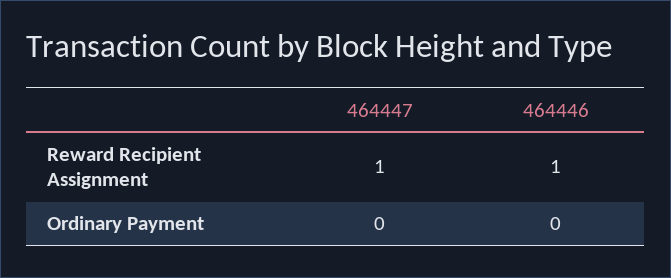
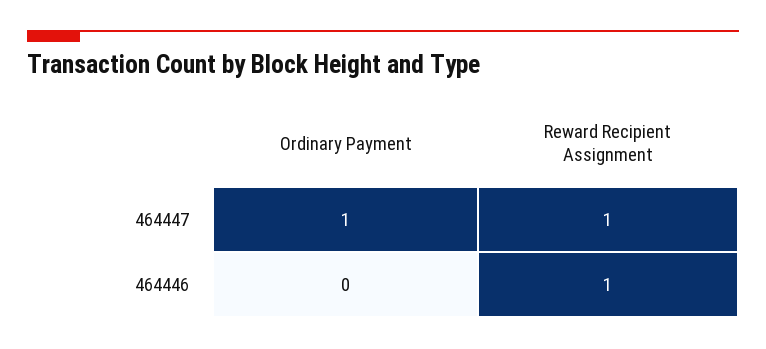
  {
    "464447": {
      "Reward Recipient Assignment": 1,
-     "Ordinary Payment": 0
+     "Ordinary Payment": 1
    },
    "464446": {
      "Reward Recipient Assignment": 1,
      "Ordinary Payment": 0
    }
  }

